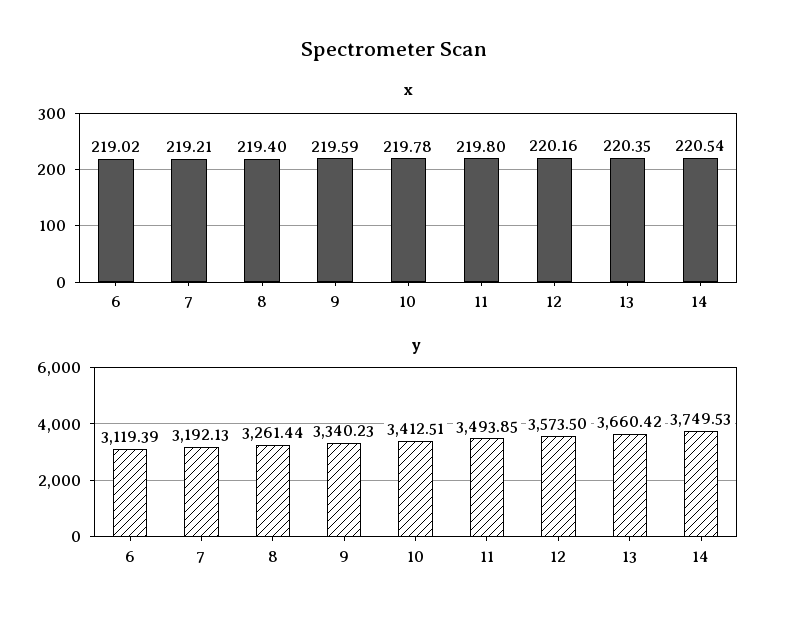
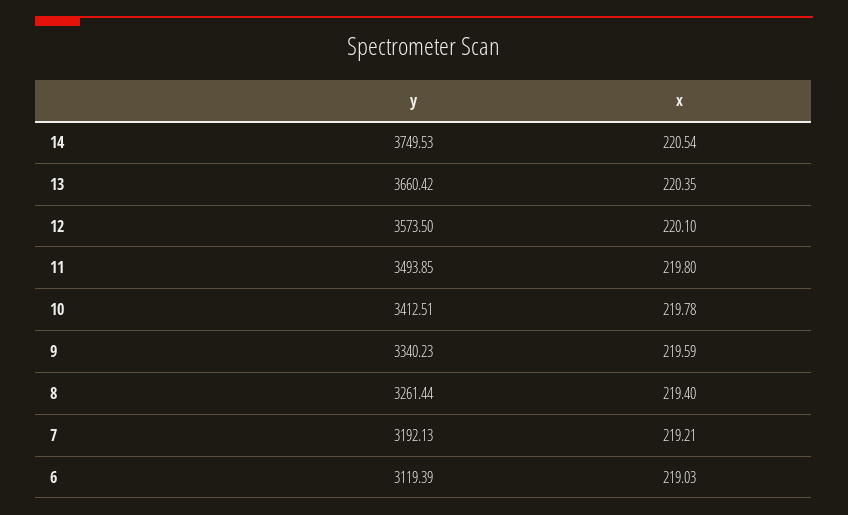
  {
    "x": {
-     "6": 219.02,
+     "6": 219.03,
      "7": 219.21,
      "8": 219.4,
      "9": 219.59,
      "10": 219.78,
      "11": 219.8,
-     "12": 220.16,
+     "12": 220.1,
      "13": 220.35,
      "14": 220.54
    },
    "y": {
      "6": 3119.39,
      "7": 3192.13,
      "8": 3261.44,
      "9": 3340.23,
      "10": 3412.51,
      "11": 3493.85,
      "12": 3573.5,
      "13": 3660.42,
      "14": 3749.53
    }
  }

